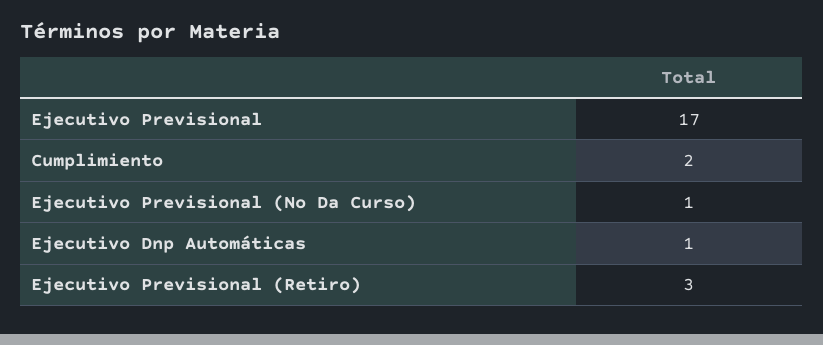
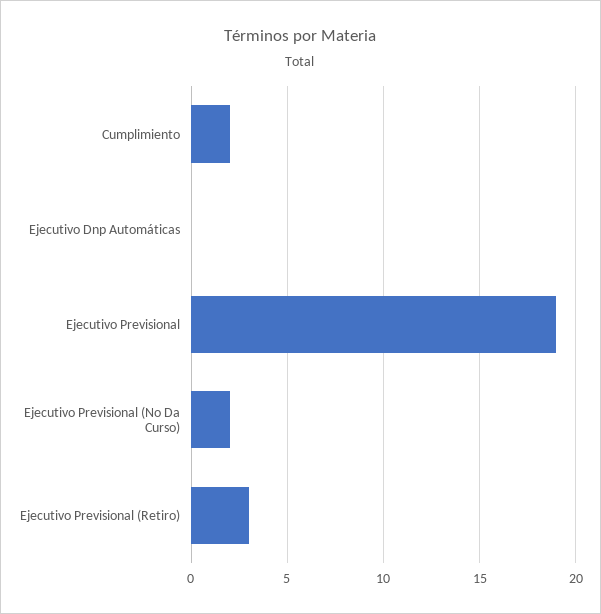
  {
-   "Ejecutivo Previsional": 17,
+   "Ejecutivo Previsional": 19,
    "Cumplimiento": 2,
-   "Ejecutivo Previsional (No Da Curso)": 1,
+   "Ejecutivo Previsional (No Da Curso)": 2,
-   "Ejecutivo Dnp Automáticas": 1,
+   "Ejecutivo Dnp Automáticas": 0,
    "Ejecutivo Previsional (Retiro)": 3
  }

